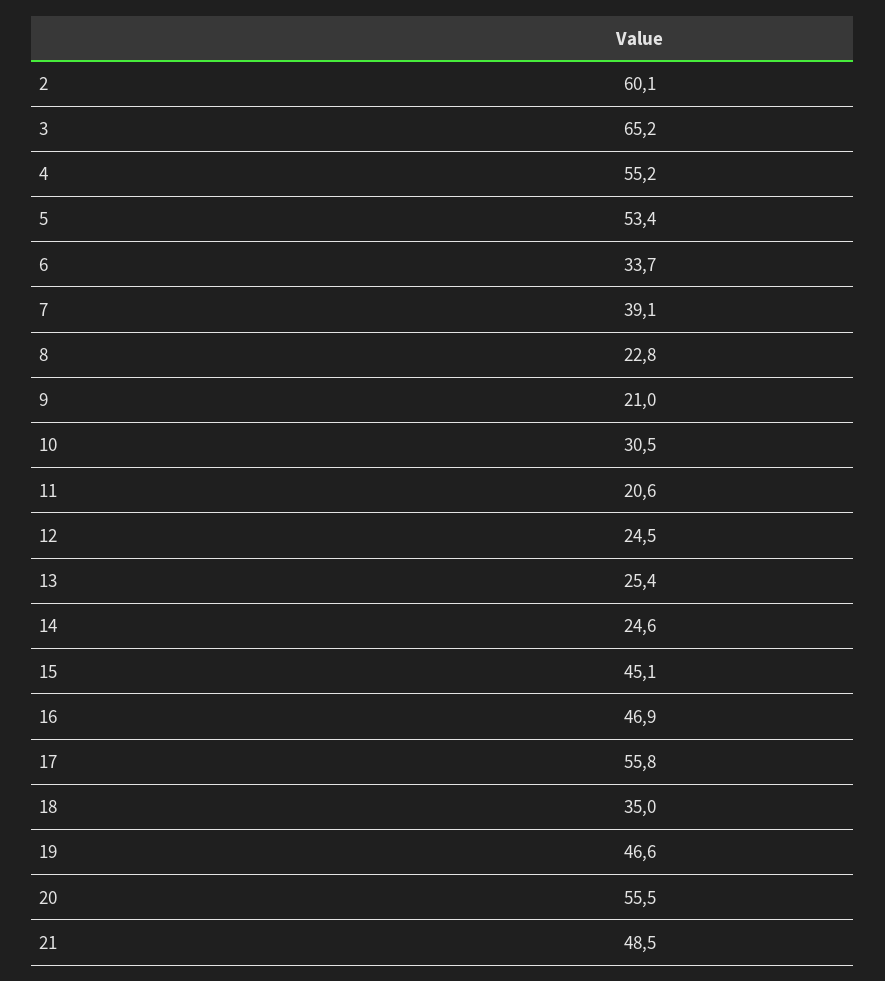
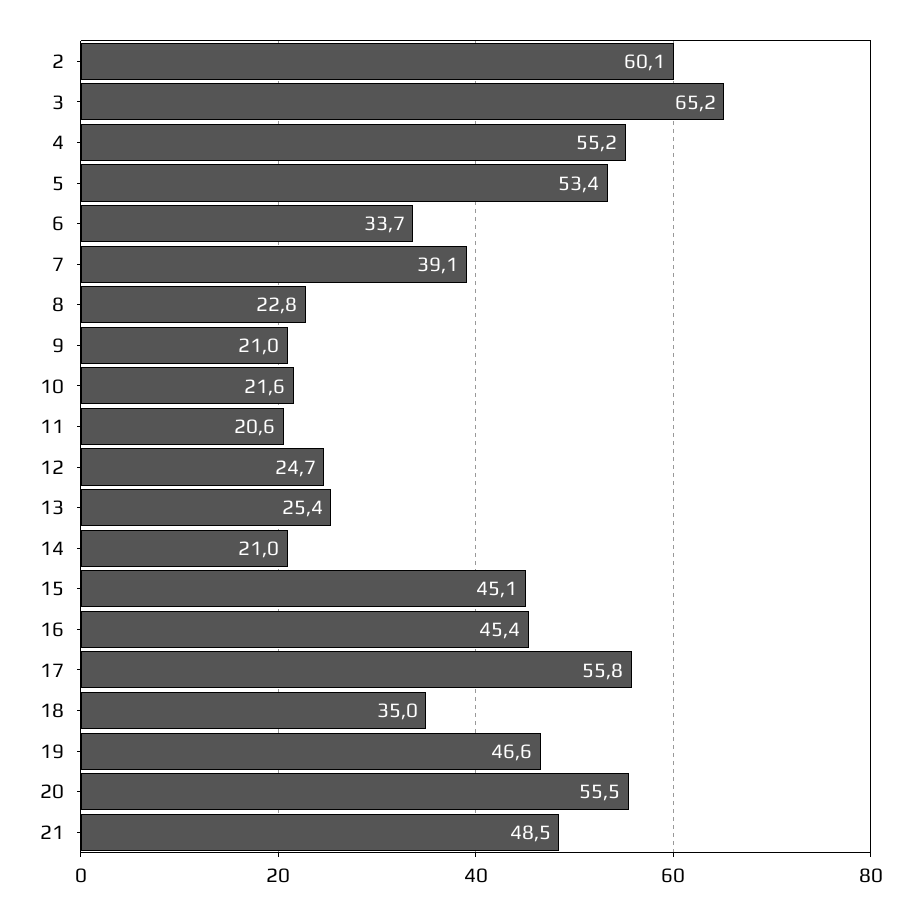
  {
    "2": 60.1,
    "3": 65.2,
    "4": 55.2,
    "5": 53.4,
    "6": 33.7,
    "7": 39.1,
    "8": 22.8,
    "9": 21,
-   "10": 30.5,
+   "10": 21.6,
    "11": 20.6,
-   "12": 24.5,
+   "12": 24.7,
    "13": 25.4,
-   "14": 24.6,
+   "14": 21,
    "15": 45.1,
-   "16": 46.9,
+   "16": 45.4,
    "17": 55.8,
    "18": 35,
    "19": 46.6,
    "20": 55.5,
    "21": 48.5
  }

